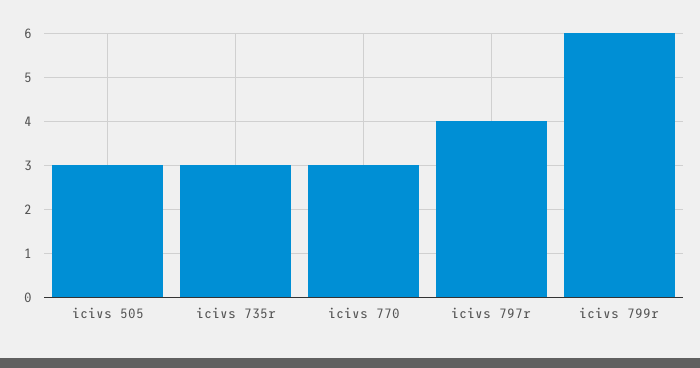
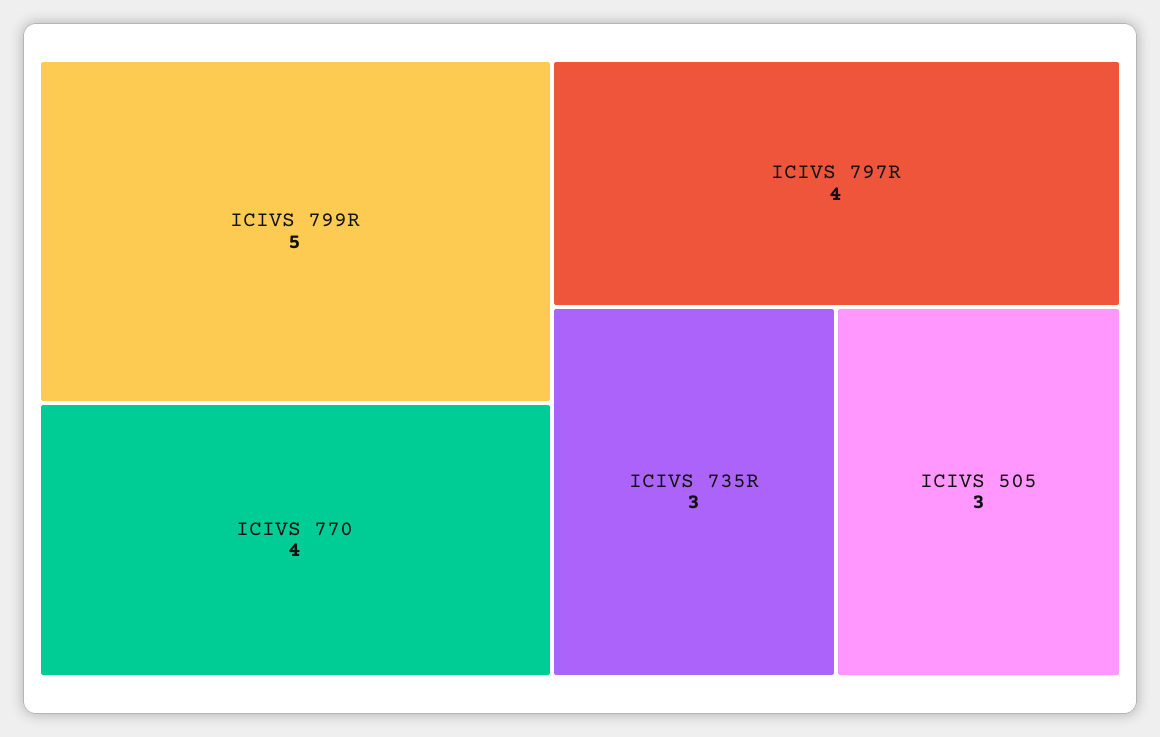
  {
    "icivs 505": 3,
    "icivs 735r": 3,
-   "icivs 770": 3,
+   "icivs 770": 4,
    "icivs 797r": 4,
-   "icivs 799r": 6
+   "icivs 799r": 5
  }

